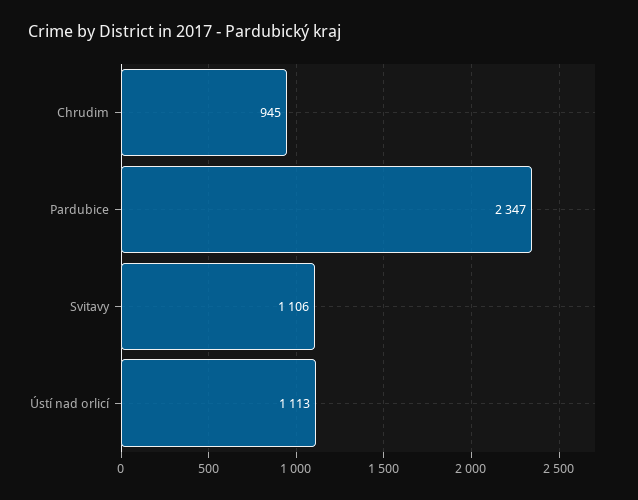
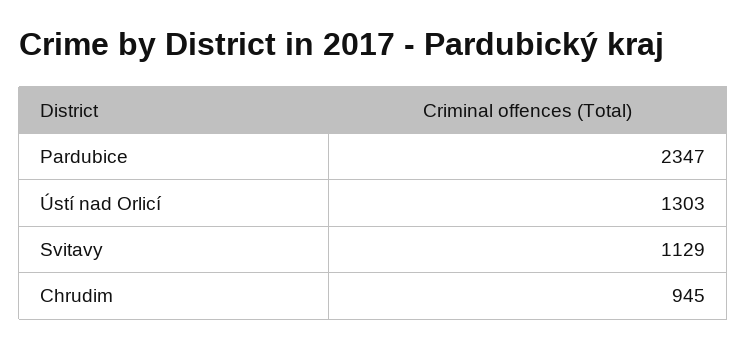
  {
    "Chrudim": 945,
    "Pardubice": 2347,
-   "Svitavy": 1106,
+   "Svitavy": 1129,
-   "Ústí nad orlicí": 1113
+   "Ústí nad orlicí": 1303
  }

